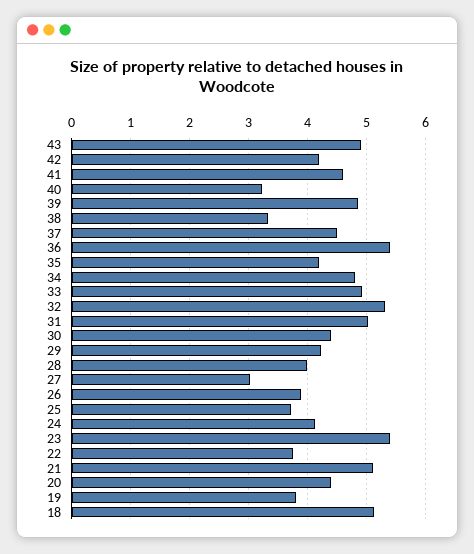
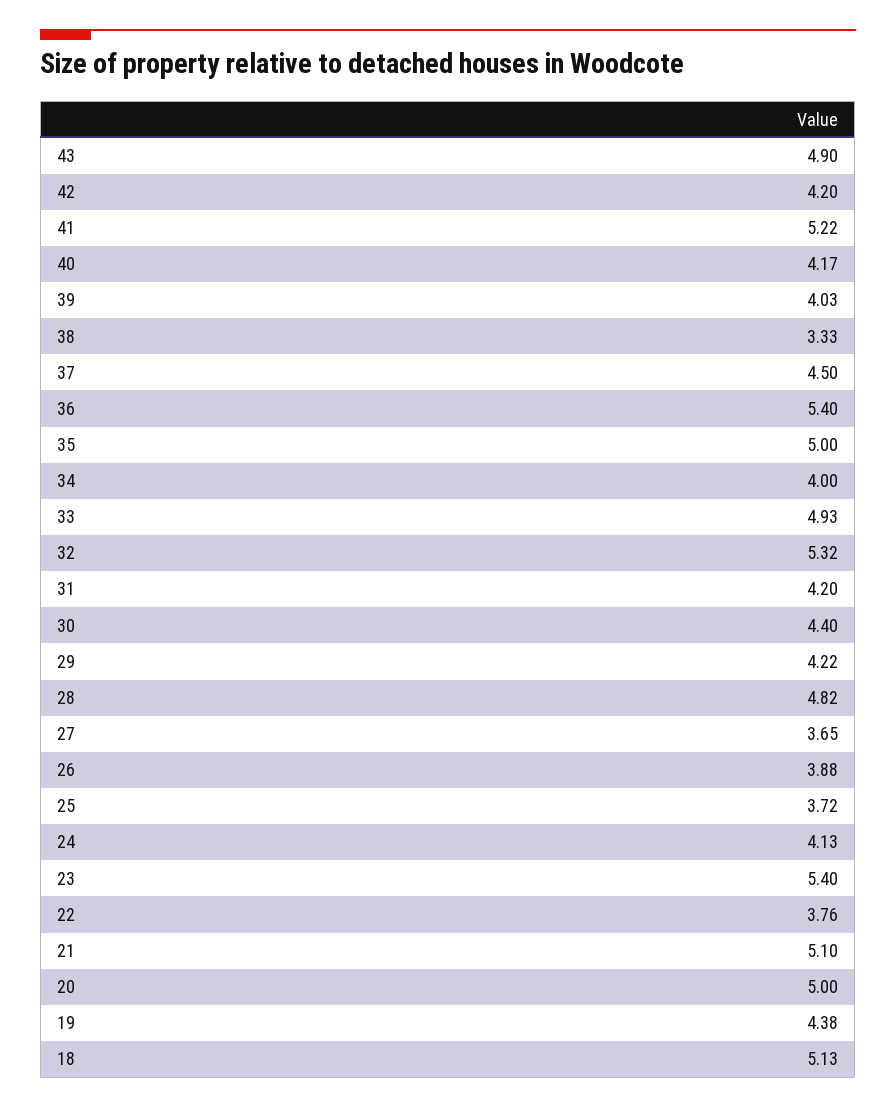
  {
    "43": 4.9,
    "42": 4.2,
-   "41": 4.6,
+   "41": 5.22,
-   "40": 3.2,
+   "40": 4.17,
-   "39": 4.8,
+   "39": 4.03,
    "38": 3.33,
    "37": 4.5,
    "36": 5.4,
-   "35": 4.2,
+   "35": 5,
-   "34": 4.8,
+   "34": 4,
    "33": 4.93,
    "32": 5.32,
-   "31": 5,
+   "31": 4.2,
    "30": 4.4,
    "29": 4.22,
-   "28": 4,
+   "28": 4.82,
-   "27": 3,
+   "27": 3.65,
    "26": 3.88,
    "25": 3.72,
    "24": 4.13,
    "23": 5.4,
    "22": 3.76,
    "21": 5.1,
-   "20": 4.4,
+   "20": 5,
-   "19": 3.8,
+   "19": 4.38,
    "18": 5.13
  }

